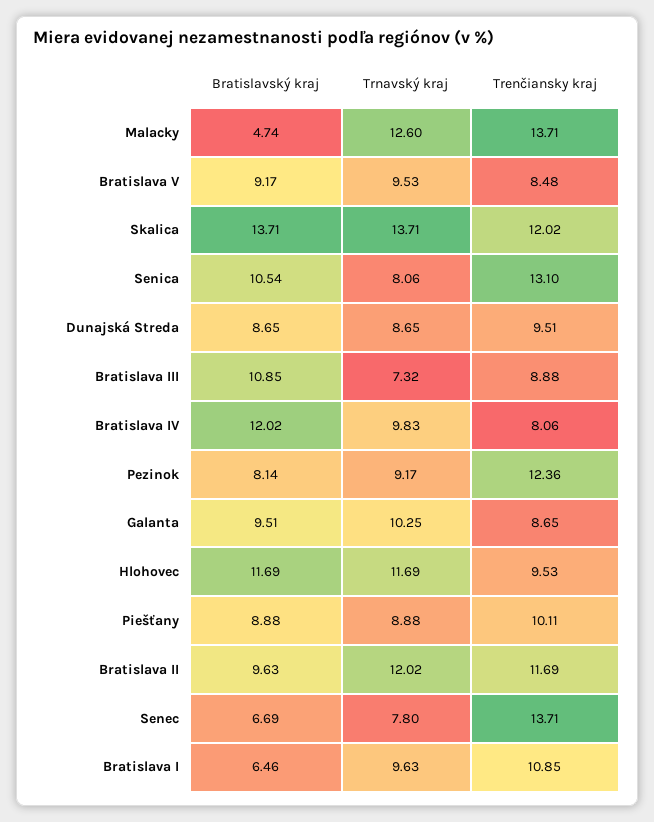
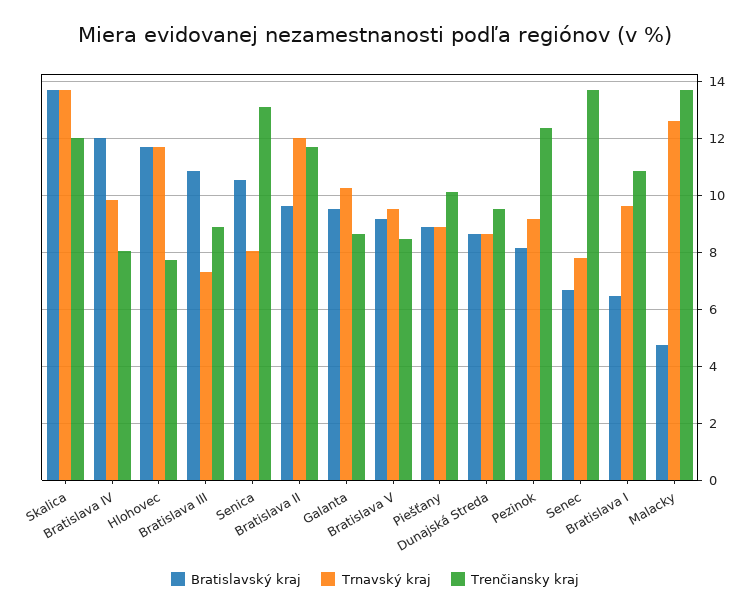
  {
    "Bratislavský kraj": {
      "Malacky": 4.74,
      "Bratislava V": 9.17,
      "Skalica": 13.71,
      "Senica": 10.54,
      "Dunajská Streda": 8.65,
      "Bratislava III": 10.85,
      "Bratislava IV": 12.02,
      "Pezinok": 8.14,
      "Galanta": 9.51,
      "Hlohovec": 11.69,
      "Piešťany": 8.88,
      "Bratislava II": 9.63,
      "Senec": 6.69,
      "Bratislava I": 6.46
    },
    "Trnavský kraj": {
      "Malacky": 12.6,
      "Bratislava V": 9.53,
      "Skalica": 13.71,
      "Senica": 8.06,
      "Dunajská Streda": 8.65,
      "Bratislava III": 7.32,
      "Bratislava IV": 9.83,
      "Pezinok": 9.17,
      "Galanta": 10.25,
      "Hlohovec": 11.69,
      "Piešťany": 8.88,
      "Bratislava II": 12.02,
      "Senec": 7.8,
      "Bratislava I": 9.63
    },
    "Trenčiansky kraj": {
      "Malacky": 13.71,
      "Bratislava V": 8.48,
      "Skalica": 12.02,
      "Senica": 13.1,
      "Dunajská Streda": 9.51,
      "Bratislava III": 8.88,
      "Bratislava IV": 8.06,
      "Pezinok": 12.36,
      "Galanta": 8.65,
-     "Hlohovec": 9.53,
+     "Hlohovec": 7.75,
      "Piešťany": 10.11,
      "Bratislava II": 11.69,
      "Senec": 13.71,
      "Bratislava I": 10.85
    }
  }

